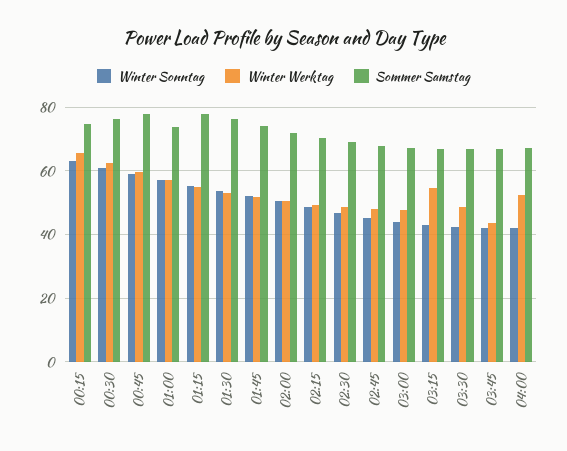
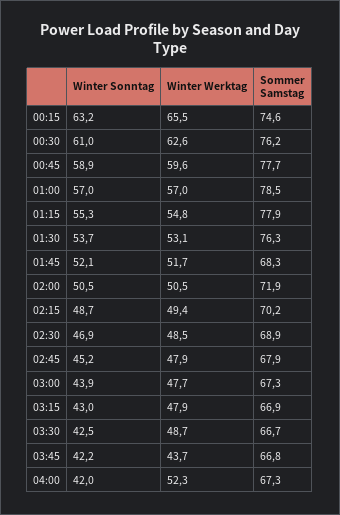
  {
    "Winter Sonntag": {
      "00:15": 63.2,
      "00:30": 61,
      "00:45": 58.9,
      "01:00": 57,
      "01:15": 55.3,
      "01:30": 53.7,
      "01:45": 52.1,
      "02:00": 50.5,
      "02:15": 48.7,
      "02:30": 46.9,
      "02:45": 45.2,
      "03:00": 43.9,
      "03:15": 43,
      "03:30": 42.5,
      "03:45": 42.2,
      "04:00": 42
    },
    "Winter Werktag": {
      "00:15": 65.5,
      "00:30": 62.6,
      "00:45": 59.6,
      "01:00": 57,
      "01:15": 54.8,
      "01:30": 53.1,
      "01:45": 51.7,
      "02:00": 50.5,
      "02:15": 49.4,
      "02:30": 48.5,
      "02:45": 47.9,
      "03:00": 47.7,
-     "03:15": 54,
+     "03:15": 47.9,
      "03:30": 48.7,
      "03:45": 43.7,
      "04:00": 52.3
    },
    "Sommer Samstag": {
      "00:15": 74.6,
      "00:30": 76.2,
      "00:45": 77.7,
-     "01:00": 74,
+     "01:00": 78.5,
      "01:15": 77.9,
      "01:30": 76.3,
-     "01:45": 74,
+     "01:45": 68.3,
      "02:00": 71.9,
      "02:15": 70.2,
      "02:30": 68.9,
      "02:45": 67.9,
      "03:00": 67.3,
      "03:15": 66.9,
      "03:30": 66.7,
      "03:45": 66.8,
      "04:00": 67.3
    }
  }

